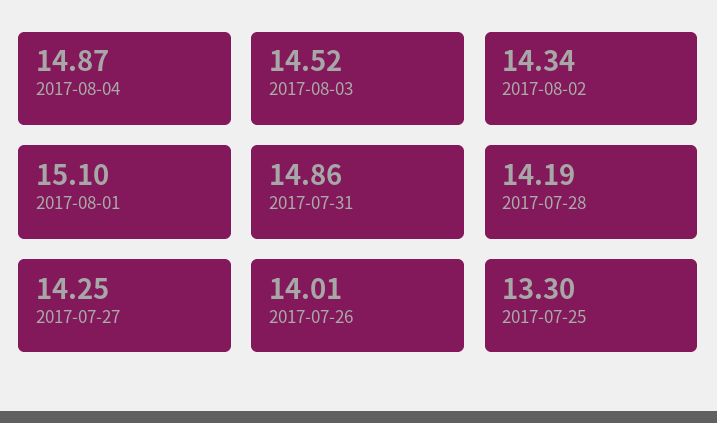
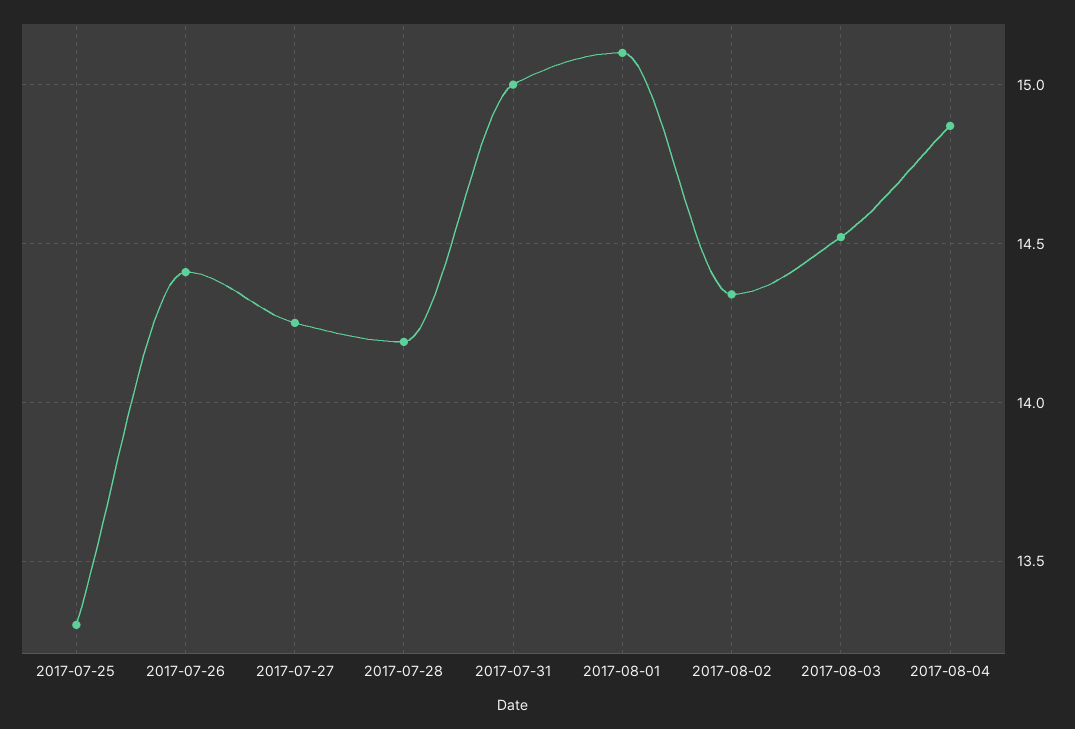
  {
    "2017-08-04": 14.87,
    "2017-08-03": 14.52,
    "2017-08-02": 14.34,
    "2017-08-01": 15.1,
-   "2017-07-31": 14.86,
+   "2017-07-31": 15,
    "2017-07-28": 14.19,
    "2017-07-27": 14.25,
-   "2017-07-26": 14.01,
+   "2017-07-26": 14.4,
    "2017-07-25": 13.3
  }

